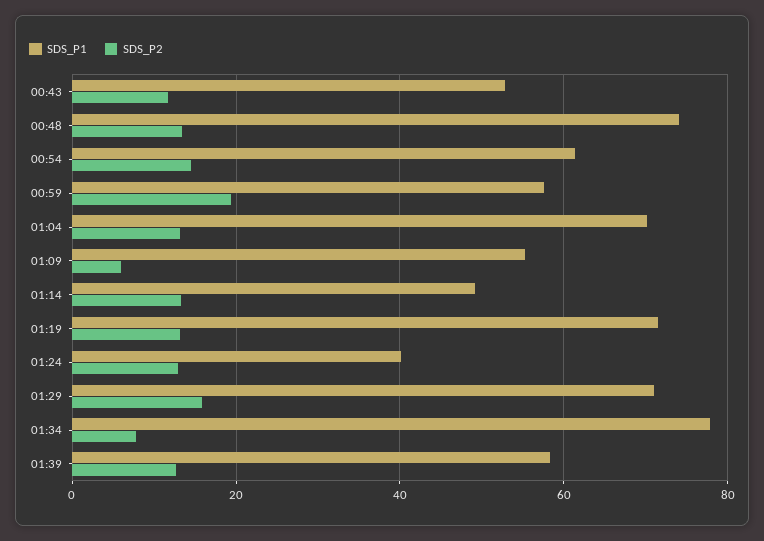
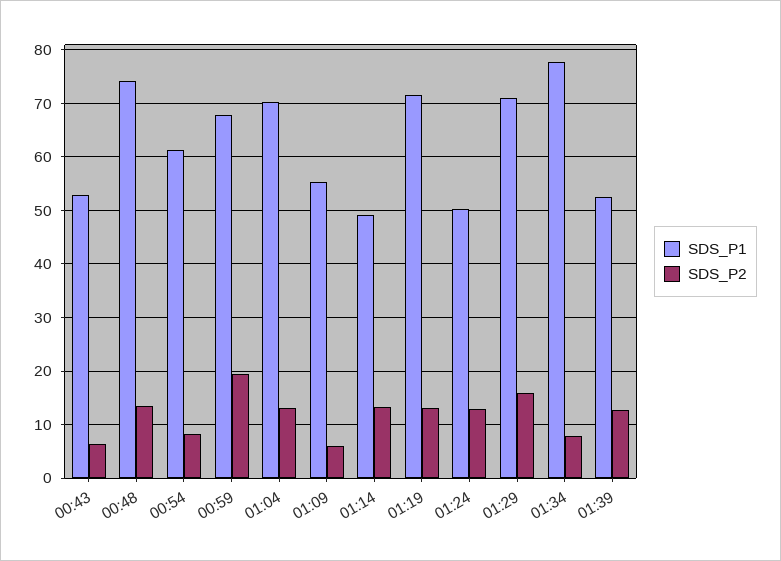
  {
    "SDS_P1": {
      "00:43": 52,
      "00:48": 74,
      "00:54": 62,
-     "00:59": 58,
+     "00:59": 68,
      "01:04": 70,
      "01:09": 56,
      "01:14": 50,
      "01:19": 72,
-     "01:24": 40,
+     "01:24": 50,
      "01:29": 72,
      "01:34": 78,
-     "01:39": 58
+     "01:39": 52
    },
    "SDS_P2": {
-     "00:43": 12,
+     "00:43": 6,
      "00:48": 14,
-     "00:54": 14,
+     "00:54": 8,
      "00:59": 20,
      "01:04": 14,
      "01:09": 6,
      "01:14": 14,
      "01:19": 14,
      "01:24": 12,
      "01:29": 16,
      "01:34": 8,
      "01:39": 12
    }
  }

